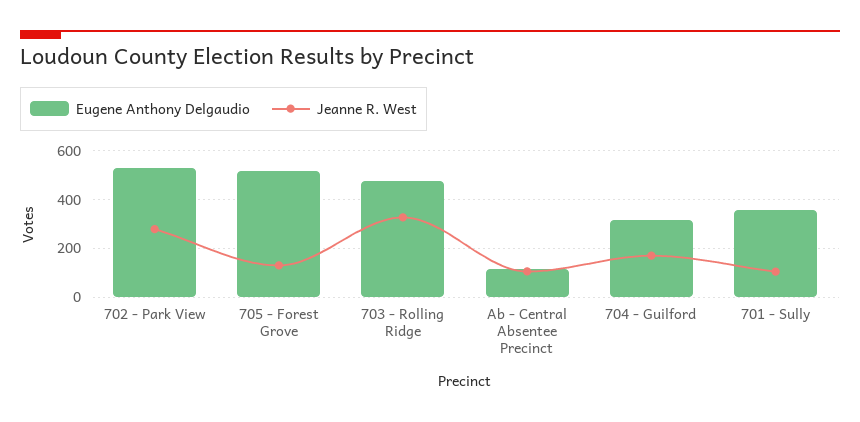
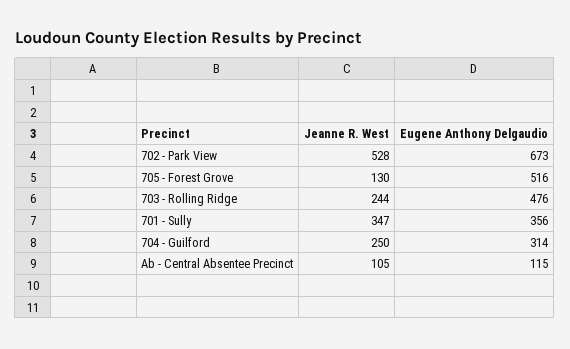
  {
    "Eugene Anthony Delgaudio": {
-     "702 - Park View": 525,
+     "702 - Park View": 673,
      "705 - Forest Grove": 516,
      "703 - Rolling Ridge": 476,
      "Ab - Central Absentee Precinct": 115,
      "704 - Guilford": 314,
      "701 - Sully": 356
    },
    "Jeanne R. West": {
-     "702 - Park View": 275,
+     "702 - Park View": 528,
      "705 - Forest Grove": 130,
-     "703 - Rolling Ridge": 325,
+     "703 - Rolling Ridge": 244,
      "Ab - Central Absentee Precinct": 105,
-     "704 - Guilford": 175,
+     "704 - Guilford": 250,
-     "701 - Sully": 100
+     "701 - Sully": 347
    }
  }

